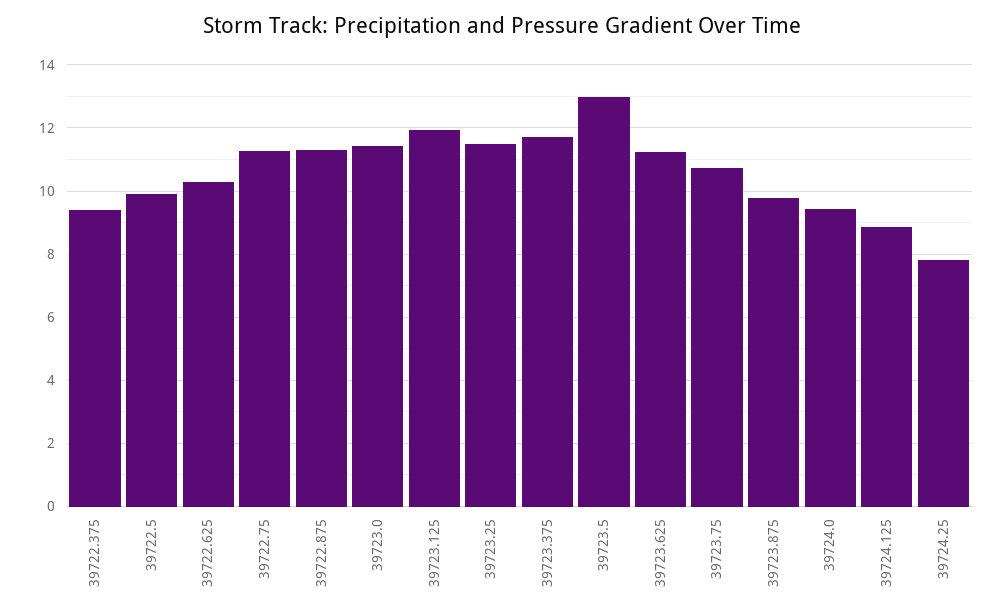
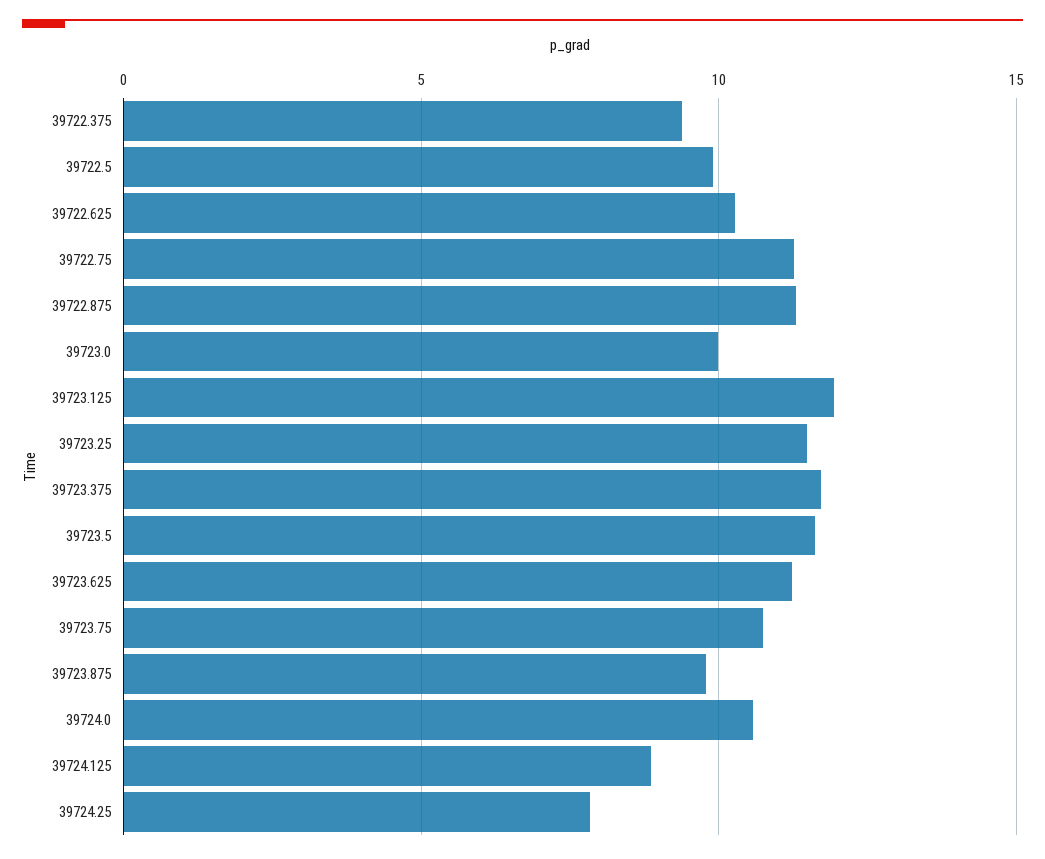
  {
    "39722.375": 9.4,
    "39722.5": 10,
    "39722.625": 10.2,
    "39722.75": 11.2,
    "39722.875": 11.4,
-   "39723.0": 11.4,
+   "39723.0": 10,
    "39723.125": 12,
    "39723.25": 11.4,
    "39723.375": 11.8,
-   "39723.5": 13,
+   "39723.5": 11.5,
    "39723.625": 11.2,
    "39723.75": 10.8,
    "39723.875": 9.8,
-   "39724.0": 9.4,
+   "39724.0": 10.5,
    "39724.125": 8.8,
    "39724.25": 7.8
  }

